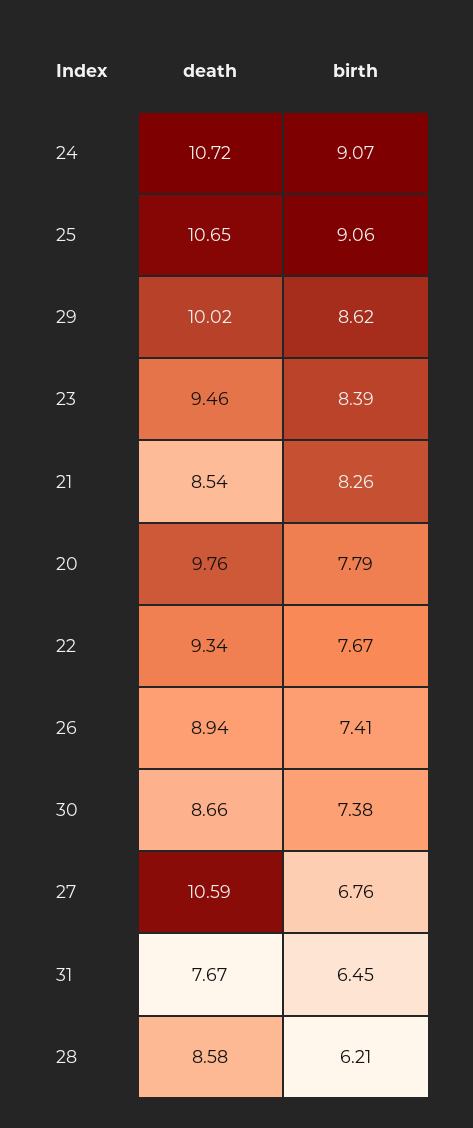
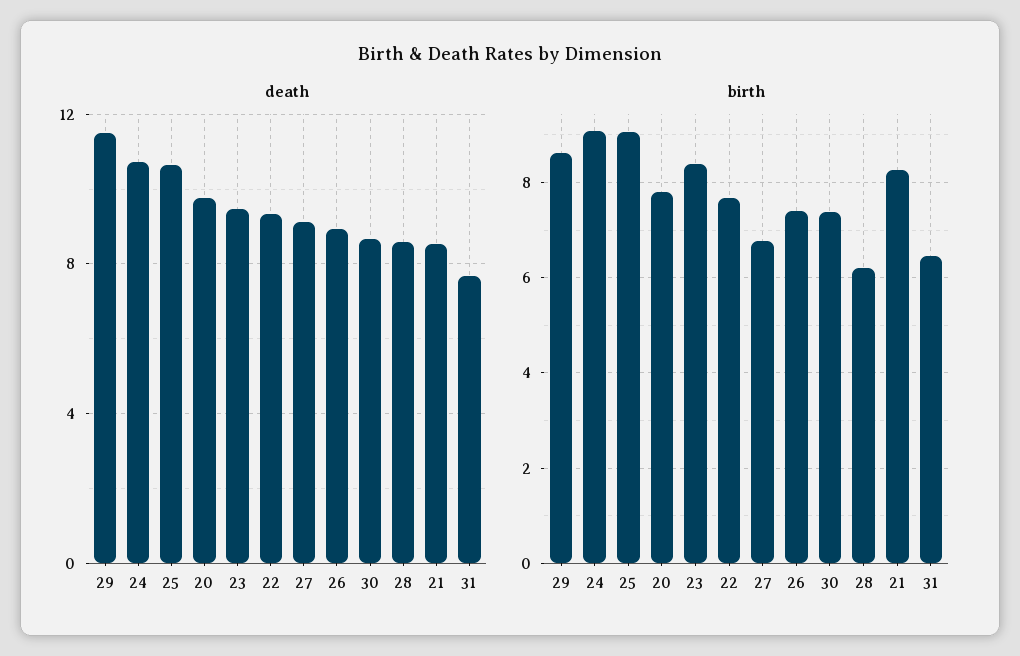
  {
    "death": {
      "24": 10.72,
      "25": 10.65,
-     "29": 10.02,
+     "29": 11.5,
      "23": 9.46,
      "21": 8.54,
      "20": 9.76,
      "22": 9.34,
      "26": 8.94,
      "30": 8.66,
-     "27": 10.59,
+     "27": 9,
      "31": 7.67,
      "28": 8.58
    },
    "birth": {
      "24": 9.07,
      "25": 9.06,
      "29": 8.62,
      "23": 8.39,
      "21": 8.26,
      "20": 7.79,
      "22": 7.67,
      "26": 7.41,
      "30": 7.38,
      "27": 6.76,
      "31": 6.45,
      "28": 6.21
    }
  }

